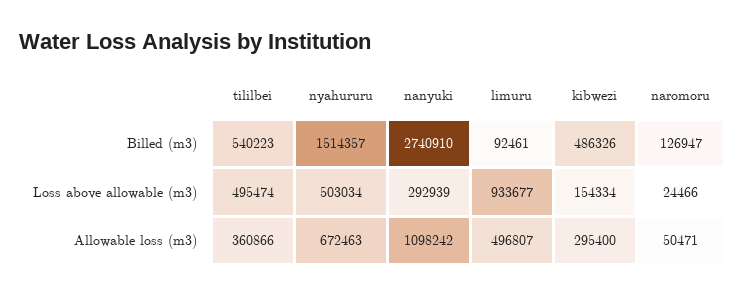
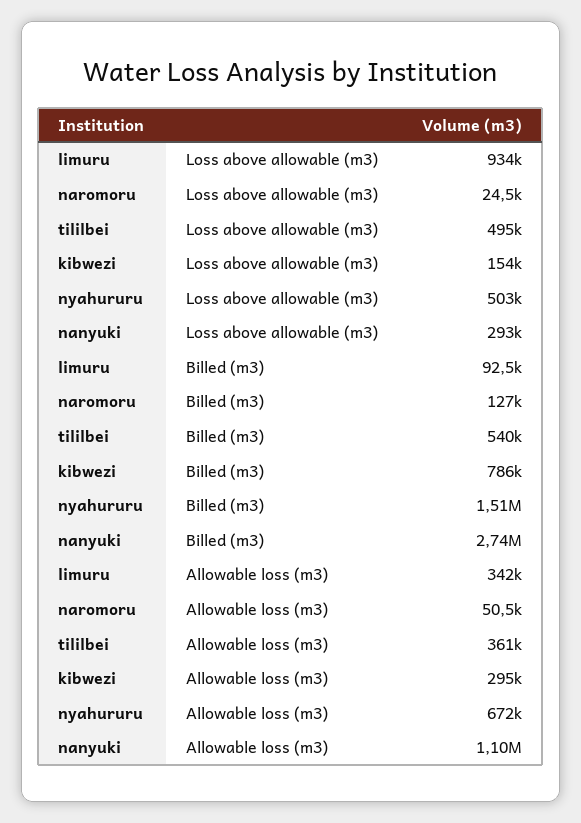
  {
    "tililbei": {
      "Billed (m3)": 540223,
      "Loss above allowable (m3)": 495474,
      "Allowable loss (m3)": 360866
    },
    "nyahururu": {
      "Billed (m3)": 1514357,
      "Loss above allowable (m3)": 503034,
      "Allowable loss (m3)": 672463
    },
    "nanyuki": {
      "Billed (m3)": 2740910,
      "Loss above allowable (m3)": 292939,
      "Allowable loss (m3)": 1098242
    },
    "limuru": {
      "Billed (m3)": 92461,
      "Loss above allowable (m3)": 933677,
-     "Allowable loss (m3)": 496807
+     "Allowable loss (m3)": 342000
    },
    "kibwezi": {
-     "Billed (m3)": 486326,
+     "Billed (m3)": 786000,
      "Loss above allowable (m3)": 154334,
      "Allowable loss (m3)": 295400
    },
    "naromoru": {
      "Billed (m3)": 126947,
      "Loss above allowable (m3)": 24466,
      "Allowable loss (m3)": 50471
    }
  }

